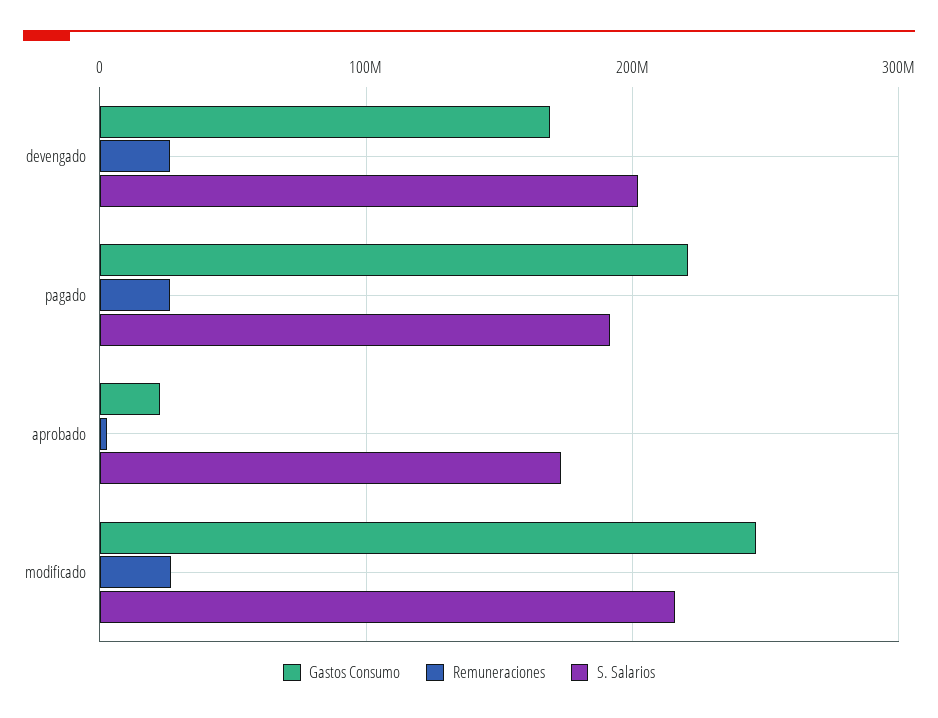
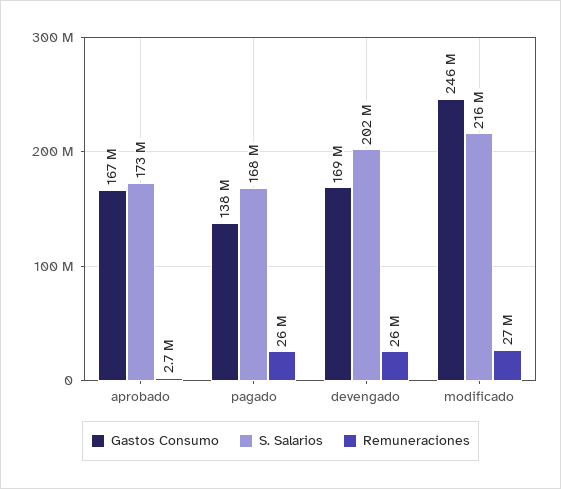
  {
    "Gastos Consumo": {
      "devengado": 169000000,
-     "pagado": 220000000,
+     "pagado": 138000000,
-     "aprobado": 20000000,
+     "aprobado": 167000000,
      "modificado": 246000000
    },
    "Remuneraciones": {
      "devengado": 26000000,
      "pagado": 26000000,
      "aprobado": 2700000,
      "modificado": 27000000
    },
    "S. Salarios": {
      "devengado": 202000000,
-     "pagado": 190000000,
+     "pagado": 168000000,
      "aprobado": 173000000,
      "modificado": 216000000
    }
  }

